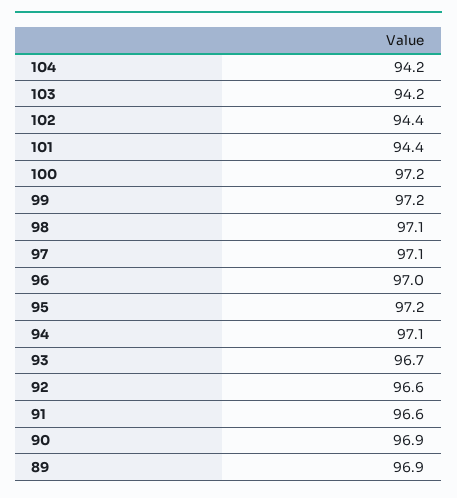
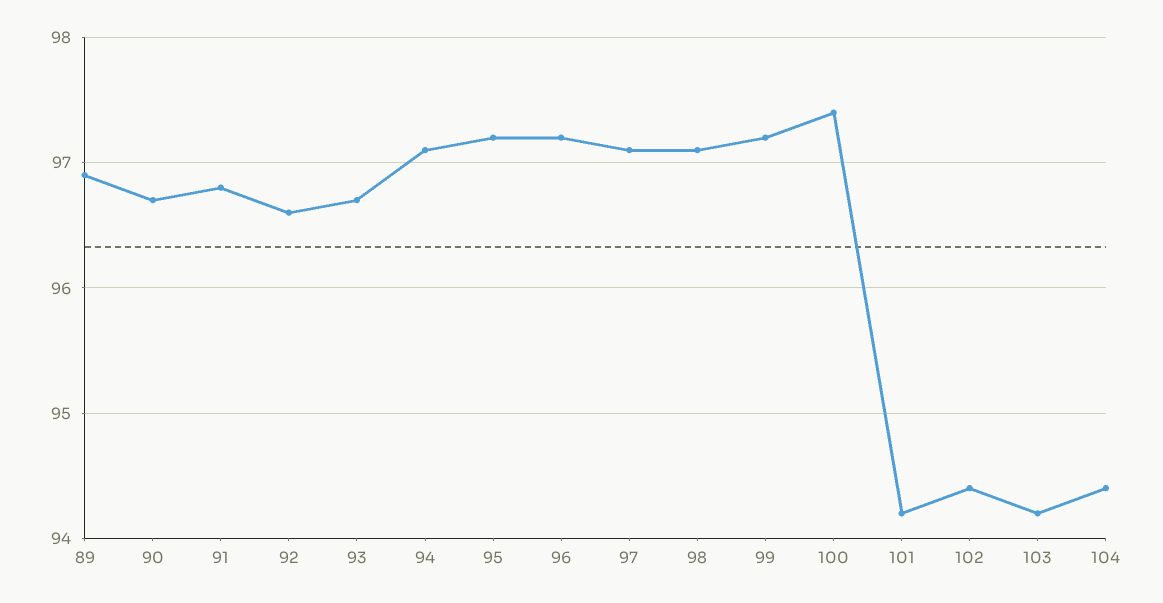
  {
-   "104": 94.2,
+   "104": 94.4,
    "103": 94.2,
    "102": 94.4,
-   "101": 94.4,
+   "101": 94.2,
-   "100": 97.2,
+   "100": 97.4,
    "99": 97.2,
    "98": 97.1,
    "97": 97.1,
-   "96": 97,
+   "96": 97.2,
    "95": 97.2,
    "94": 97.1,
    "93": 96.7,
    "92": 96.6,
-   "91": 96.6,
+   "91": 96.8,
-   "90": 96.9,
+   "90": 96.7,
    "89": 96.9
  }

